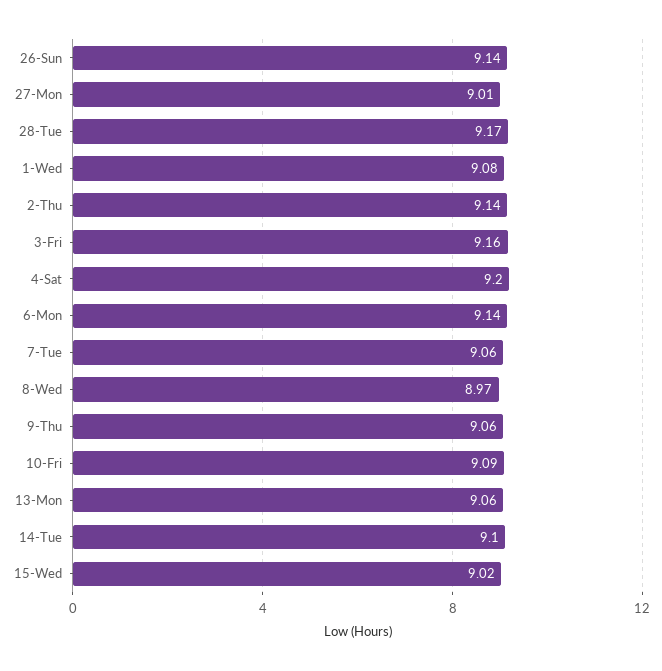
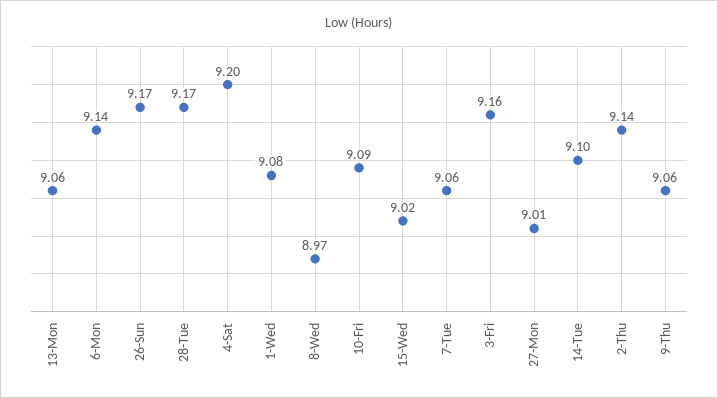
  {
-   "26-Sun": 9.14,
+   "26-Sun": 9.17,
    "27-Mon": 9.01,
    "28-Tue": 9.17,
    "1-Wed": 9.08,
    "2-Thu": 9.14,
    "3-Fri": 9.16,
    "4-Sat": 9.2,
    "6-Mon": 9.14,
    "7-Tue": 9.06,
    "8-Wed": 8.97,
    "9-Thu": 9.06,
    "10-Fri": 9.09,
    "13-Mon": 9.06,
    "14-Tue": 9.1,
    "15-Wed": 9.02
  }

